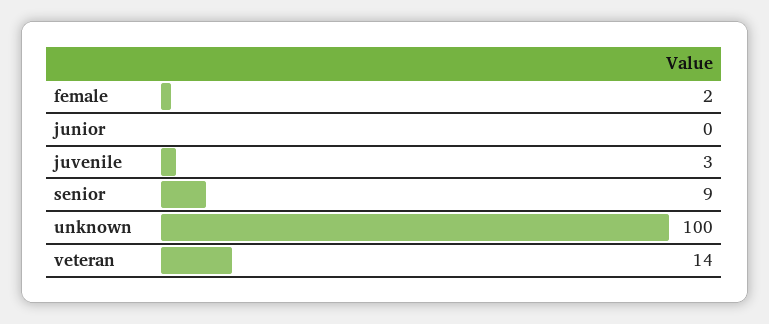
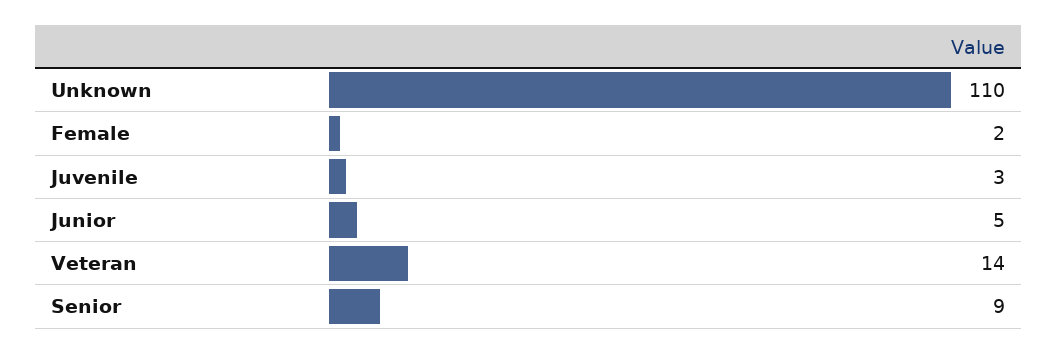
  {
    "female": 2,
-   "junior": 0,
+   "junior": 5,
    "juvenile": 3,
    "senior": 9,
-   "unknown": 100,
+   "unknown": 110,
    "veteran": 14
  }

